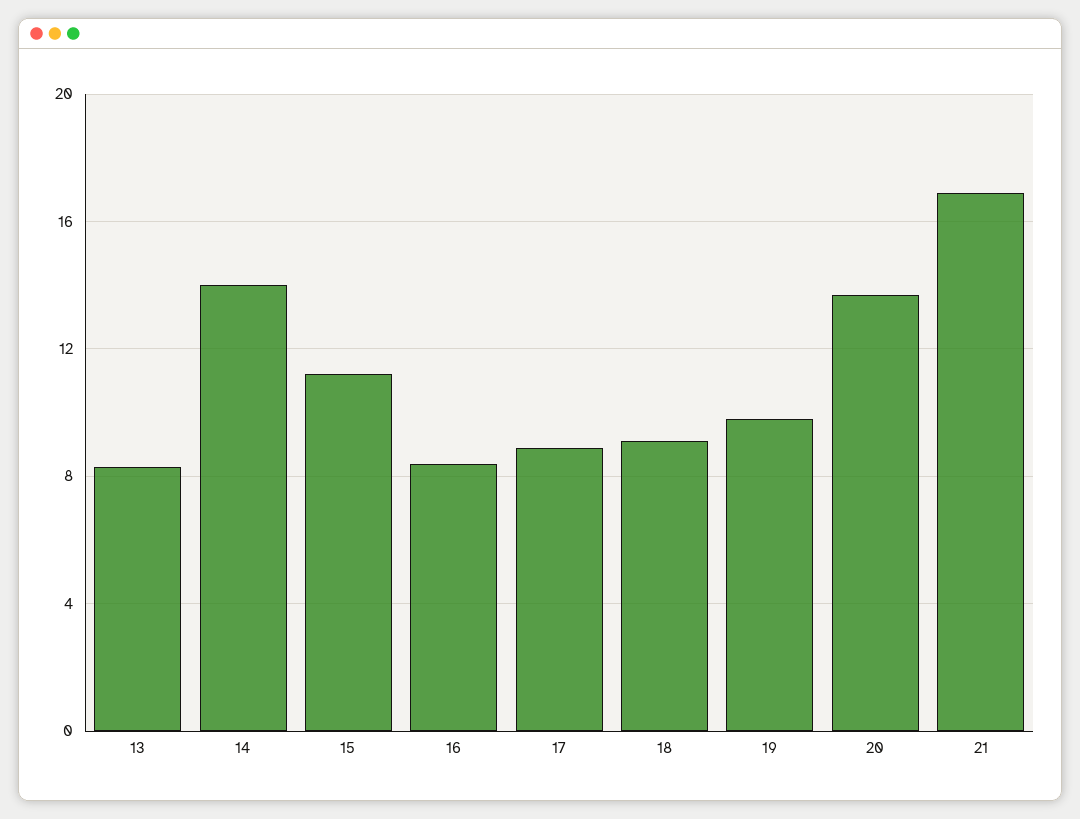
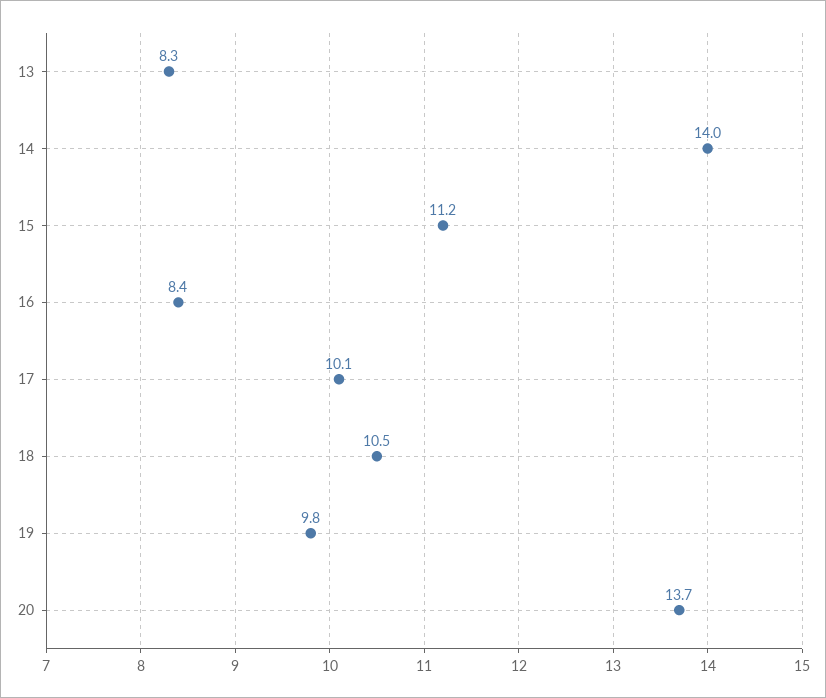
  {
    "13": 8.3,
    "14": 14,
    "15": 11.2,
    "16": 8.4,
-   "17": 9,
+   "17": 10.1,
-   "18": 9,
+   "18": 10.5,
    "19": 9.8,
-   "20": 13.7,
+   "20": 13.7
-   "21": 17
  }

